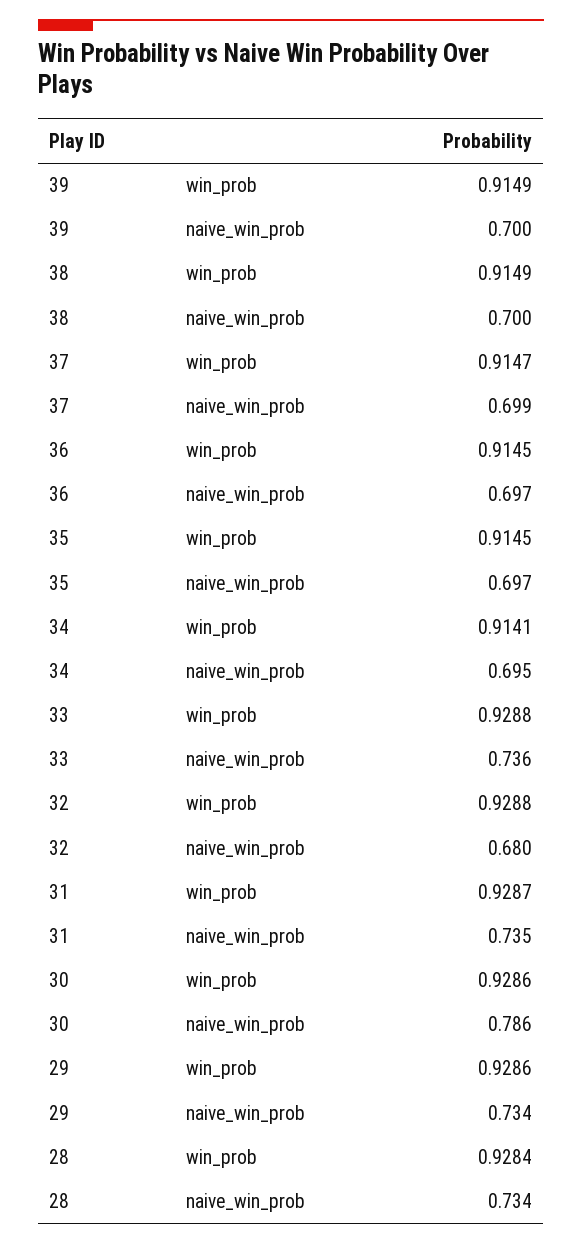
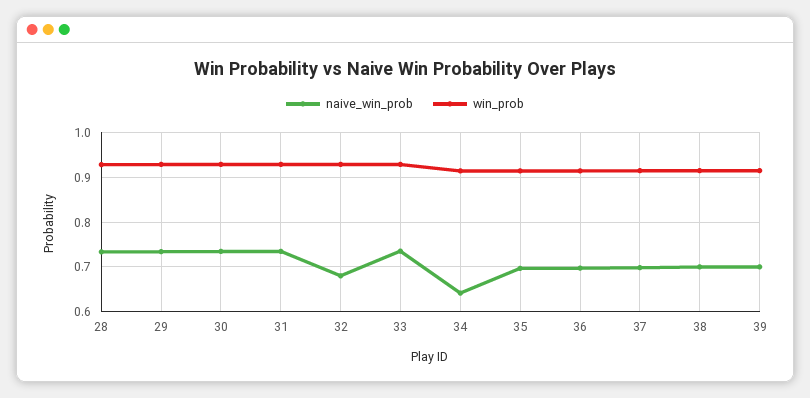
  {
    "win_prob": {
      "39": 0.9149,
      "38": 0.9149,
      "37": 0.9147,
      "36": 0.9145,
      "35": 0.9145,
      "34": 0.9141,
      "33": 0.9288,
      "32": 0.9288,
      "31": 0.9287,
      "30": 0.9286,
      "29": 0.9286,
      "28": 0.9284
    },
    "naive_win_prob": {
      "39": 0.7,
      "38": 0.7,
      "37": 0.699,
      "36": 0.697,
      "35": 0.697,
-     "34": 0.695,
+     "34": 0.64,
      "33": 0.736,
      "32": 0.68,
      "31": 0.735,
-     "30": 0.786,
+     "30": 0.74,
      "29": 0.734,
      "28": 0.734
    }
  }

